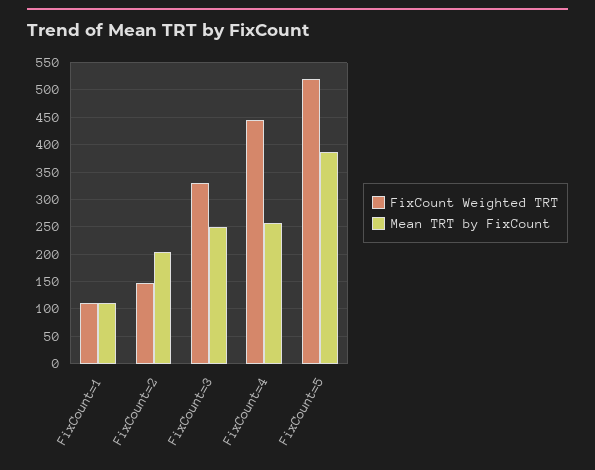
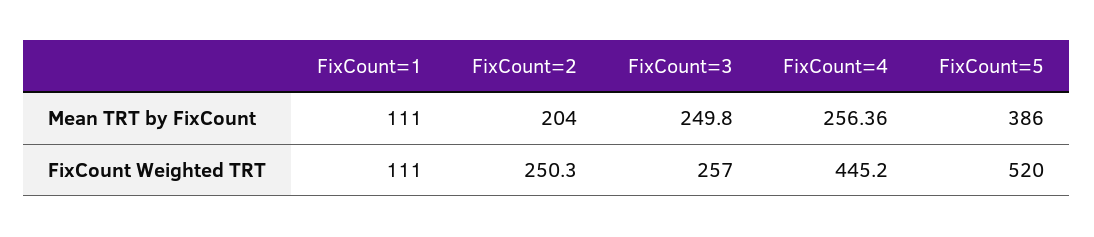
  {
    "FixCount Weighted TRT": {
      "FixCount=1": 111,
-     "FixCount=2": 150,
+     "FixCount=2": 250.3,
-     "FixCount=3": 325,
+     "FixCount=3": 257,
      "FixCount=4": 445.2,
      "FixCount=5": 520
    },
    "Mean TRT by FixCount": {
      "FixCount=1": 111,
      "FixCount=2": 204,
      "FixCount=3": 249.8,
      "FixCount=4": 256.36,
      "FixCount=5": 386
    }
  }

